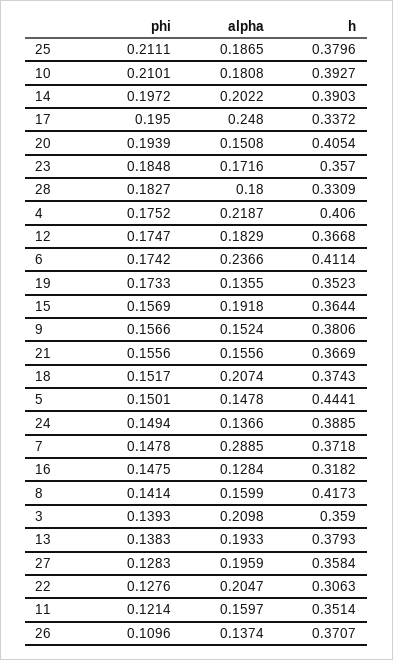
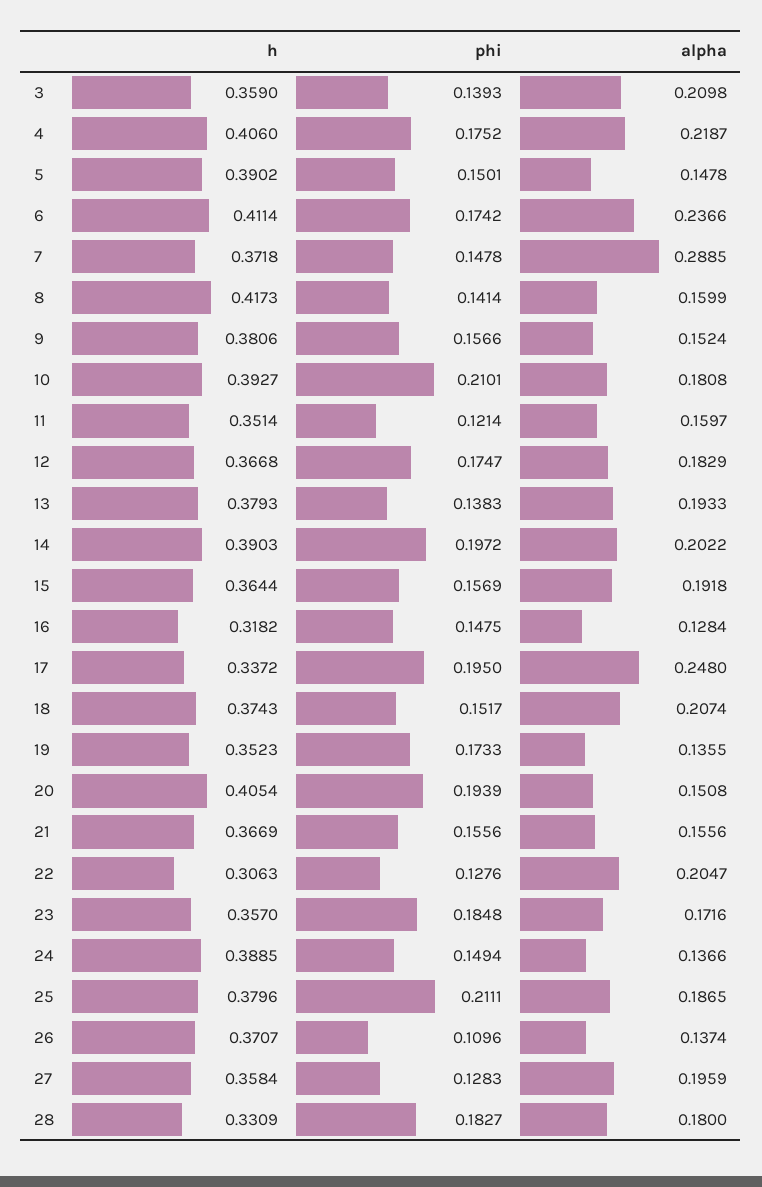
  {
    "phi": {
      "25": 0.2111,
      "10": 0.2101,
      "14": 0.1972,
      "17": 0.195,
      "20": 0.1939,
      "23": 0.1848,
      "28": 0.1827,
      "4": 0.1752,
      "12": 0.1747,
      "6": 0.1742,
      "19": 0.1733,
      "15": 0.1569,
      "9": 0.1566,
      "21": 0.1556,
      "18": 0.1517,
      "5": 0.1501,
      "24": 0.1494,
      "7": 0.1478,
      "16": 0.1475,
      "8": 0.1414,
      "3": 0.1393,
      "13": 0.1383,
      "27": 0.1283,
      "22": 0.1276,
      "11": 0.1214,
      "26": 0.1096
    },
    "alpha": {
      "25": 0.1865,
      "10": 0.1808,
      "14": 0.2022,
      "17": 0.248,
      "20": 0.1508,
      "23": 0.1716,
      "28": 0.18,
      "4": 0.2187,
      "12": 0.1829,
      "6": 0.2366,
      "19": 0.1355,
      "15": 0.1918,
      "9": 0.1524,
      "21": 0.1556,
      "18": 0.2074,
      "5": 0.1478,
      "24": 0.1366,
      "7": 0.2885,
      "16": 0.1284,
      "8": 0.1599,
      "3": 0.2098,
      "13": 0.1933,
      "27": 0.1959,
      "22": 0.2047,
      "11": 0.1597,
      "26": 0.1374
    },
    "h": {
      "25": 0.3796,
      "10": 0.3927,
      "14": 0.3903,
      "17": 0.3372,
      "20": 0.4054,
      "23": 0.357,
      "28": 0.3309,
      "4": 0.406,
      "12": 0.3668,
      "6": 0.4114,
      "19": 0.3523,
      "15": 0.3644,
      "9": 0.3806,
      "21": 0.3669,
      "18": 0.3743,
-     "5": 0.4441,
+     "5": 0.3902,
      "24": 0.3885,
      "7": 0.3718,
      "16": 0.3182,
      "8": 0.4173,
      "3": 0.359,
      "13": 0.3793,
      "27": 0.3584,
      "22": 0.3063,
      "11": 0.3514,
      "26": 0.3707
    }
  }

